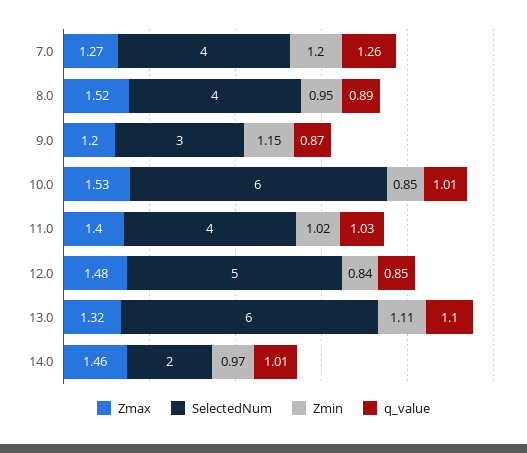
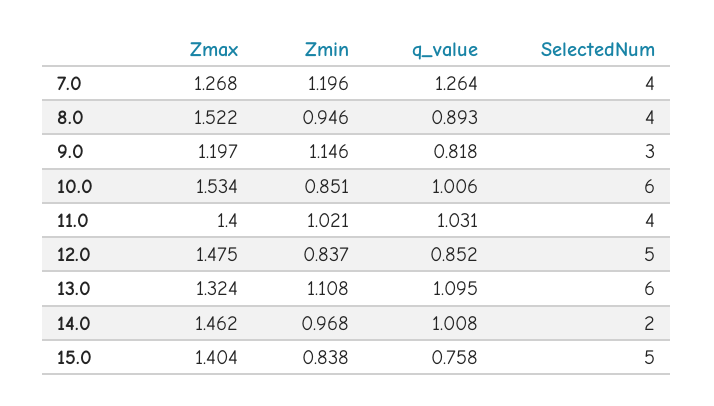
  {
    "Zmax": {
      "7.0": 1.268,
      "8.0": 1.522,
      "9.0": 1.197,
      "10.0": 1.534,
      "11.0": 1.4,
      "12.0": 1.475,
      "13.0": 1.324,
-     "14.0": 1.462
+     "14.0": 1.462,
+     "15.0": 1.404
    },
    "SelectedNum": {
      "7.0": 4,
      "8.0": 4,
      "9.0": 3,
      "10.0": 6,
      "11.0": 4,
      "12.0": 5,
      "13.0": 6,
-     "14.0": 2
+     "14.0": 2,
+     "15.0": 5
    },
    "Zmin": {
      "7.0": 1.196,
      "8.0": 0.946,
      "9.0": 1.146,
      "10.0": 0.851,
      "11.0": 1.021,
      "12.0": 0.837,
      "13.0": 1.108,
-     "14.0": 0.968
+     "14.0": 0.968,
+     "15.0": 0.838
    },
    "q_value": {
      "7.0": 1.264,
      "8.0": 0.893,
-     "9.0": 0.87,
+     "9.0": 0.818,
      "10.0": 1.006,
      "11.0": 1.031,
      "12.0": 0.852,
      "13.0": 1.095,
-     "14.0": 1.008
+     "14.0": 1.008,
+     "15.0": 0.758
    }
  }

